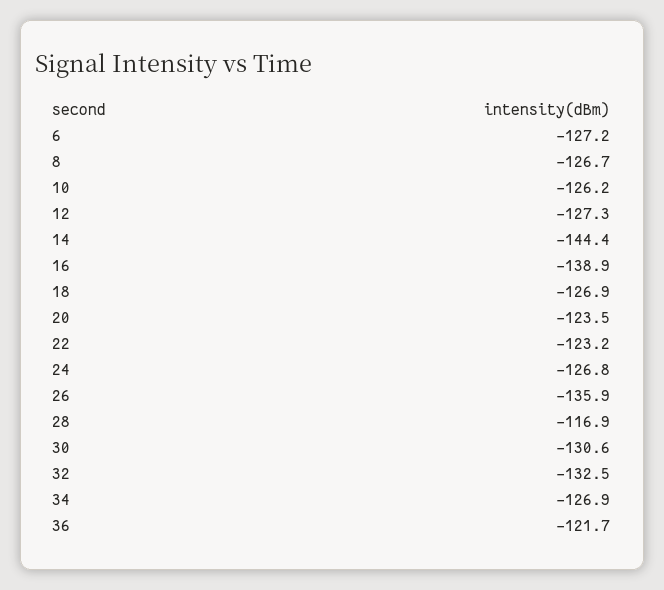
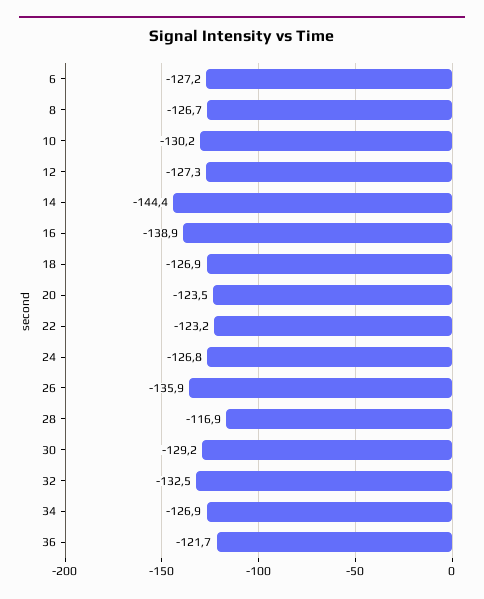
  {
    "6": -127.2,
    "8": -126.7,
-   "10": -126.2,
+   "10": -130.2,
    "12": -127.3,
    "14": -144.4,
    "16": -138.9,
    "18": -126.9,
    "20": -123.5,
    "22": -123.2,
    "24": -126.8,
    "26": -135.9,
    "28": -116.9,
-   "30": -130.6,
+   "30": -129.2,
    "32": -132.5,
    "34": -126.9,
    "36": -121.7
  }

